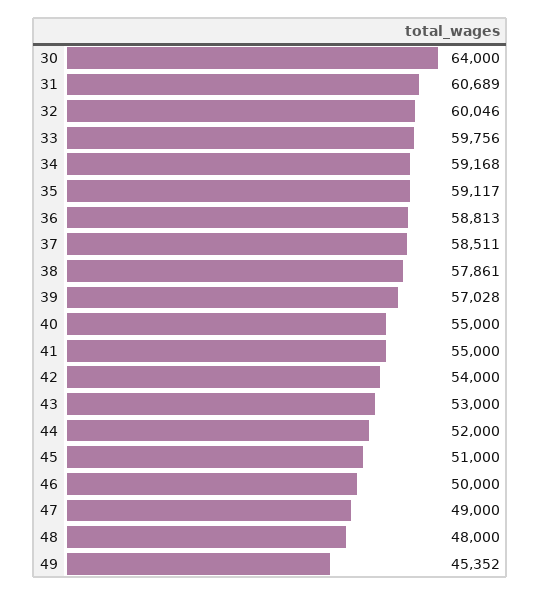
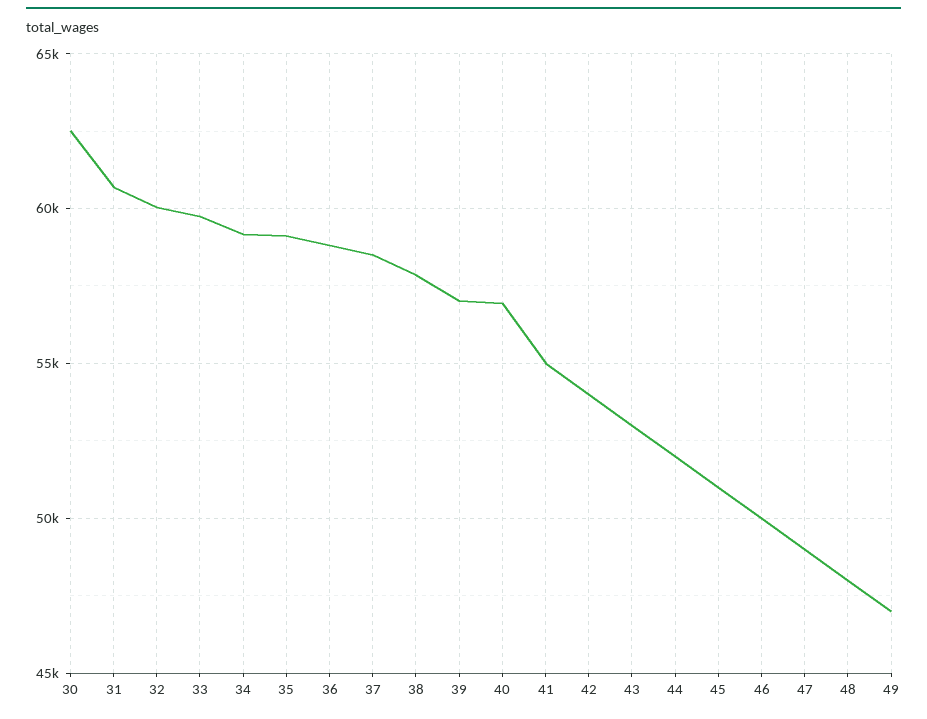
  {
-   "30": 64000,
+   "30": 62500,
    "31": 60689,
    "32": 60046,
    "33": 59756,
    "34": 59168,
    "35": 59117,
    "36": 58813,
    "37": 58511,
    "38": 57861,
    "39": 57028,
-   "40": 55000,
+   "40": 57000,
    "41": 55000,
    "42": 54000,
    "43": 53000,
    "44": 52000,
    "45": 51000,
    "46": 50000,
    "47": 49000,
    "48": 48000,
-   "49": 45352
+   "49": 47000
  }

